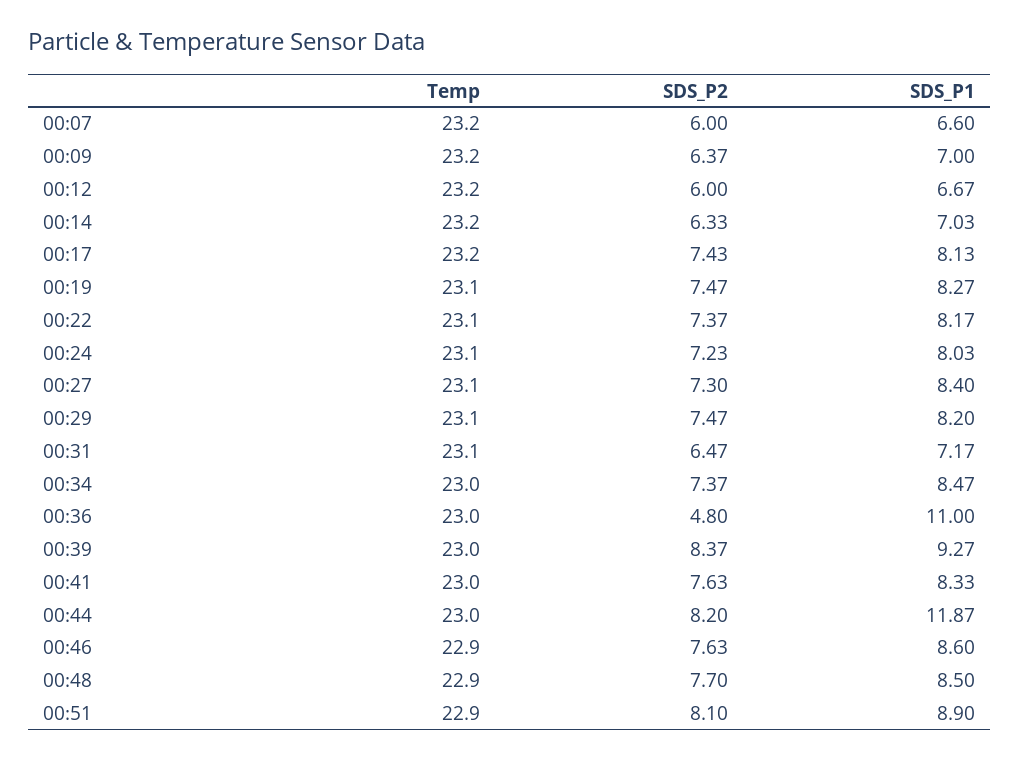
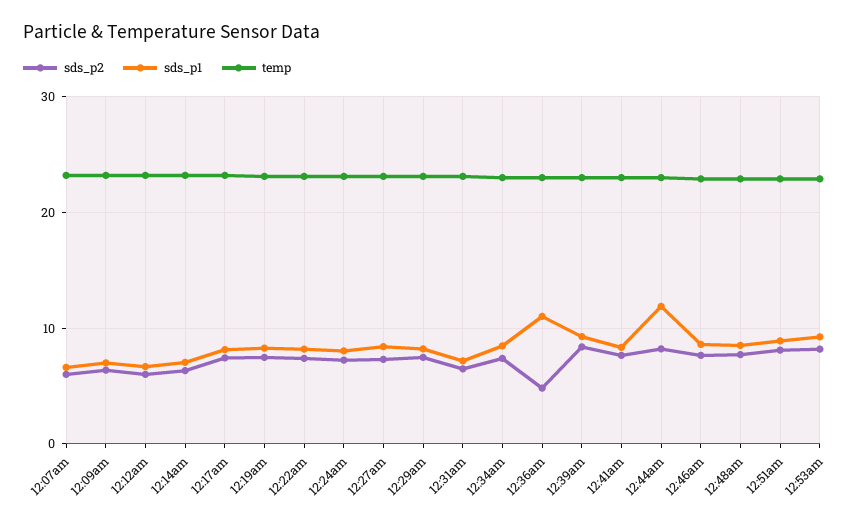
  {
    "Temp": {
      "00:07": 23.2,
      "00:09": 23.2,
      "00:12": 23.2,
      "00:14": 23.2,
      "00:17": 23.2,
      "00:19": 23.1,
      "00:22": 23.1,
      "00:24": 23.1,
      "00:27": 23.1,
      "00:29": 23.1,
      "00:31": 23.1,
      "00:34": 23,
      "00:36": 23,
      "00:39": 23,
      "00:41": 23,
      "00:44": 23,
      "00:46": 22.9,
      "00:48": 22.9,
-     "00:51": 22.9
+     "00:51": 22.9,
+     "12:53am": 23
    },
    "SDS_P2": {
      "00:07": 6,
      "00:09": 6.37,
      "00:12": 6,
      "00:14": 6.33,
      "00:17": 7.43,
      "00:19": 7.47,
      "00:22": 7.37,
      "00:24": 7.23,
      "00:27": 7.3,
      "00:29": 7.47,
      "00:31": 6.47,
      "00:34": 7.37,
      "00:36": 4.8,
      "00:39": 8.37,
      "00:41": 7.63,
      "00:44": 8.2,
      "00:46": 7.63,
      "00:48": 7.7,
-     "00:51": 8.1
+     "00:51": 8.1,
+     "12:53am": 8
    },
    "SDS_P1": {
      "00:07": 6.6,
      "00:09": 7,
      "00:12": 6.67,
      "00:14": 7.03,
      "00:17": 8.13,
      "00:19": 8.27,
      "00:22": 8.17,
      "00:24": 8.03,
      "00:27": 8.4,
      "00:29": 8.2,
      "00:31": 7.17,
      "00:34": 8.47,
      "00:36": 11,
      "00:39": 9.27,
      "00:41": 8.33,
      "00:44": 11.87,
      "00:46": 8.6,
      "00:48": 8.5,
-     "00:51": 8.9
+     "00:51": 8.9,
+     "12:53am": 9
    }
  }

